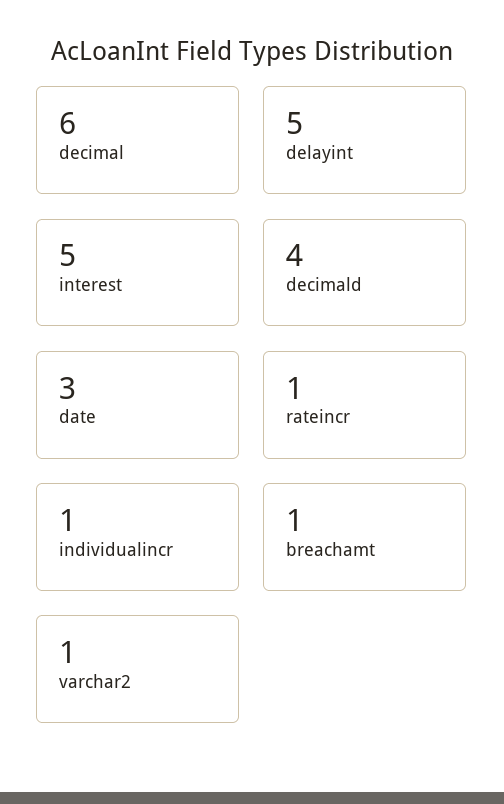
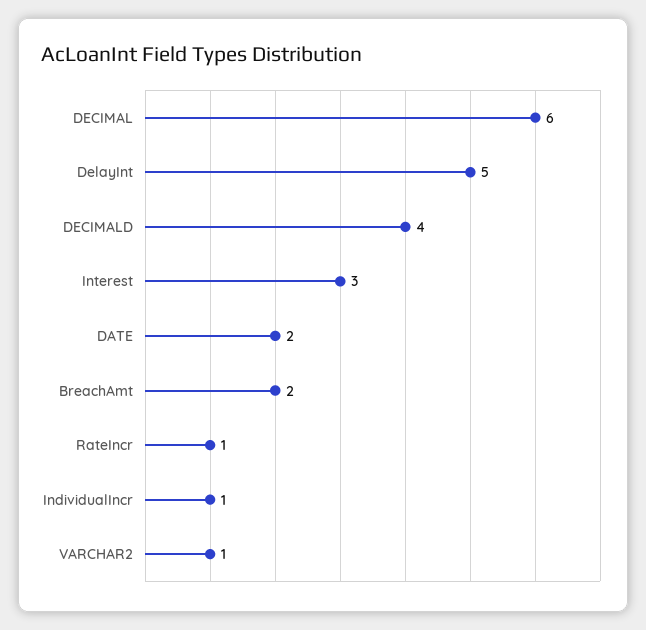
  {
    "decimal": 6,
    "delayint": 5,
-   "interest": 5,
+   "interest": 3,
    "decimald": 4,
-   "date": 3,
+   "date": 2,
    "rateincr": 1,
    "individualincr": 1,
-   "breachamt": 1,
+   "breachamt": 2,
    "varchar2": 1
  }

